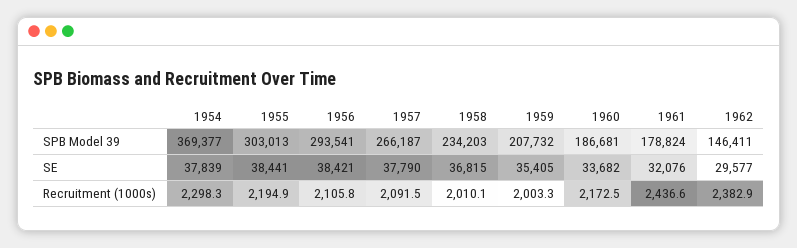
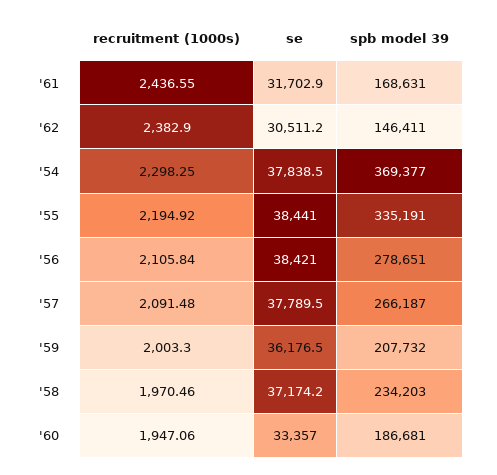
  {
    "1954": {
      "SPB Model 39": 369377,
      "SE": 37838.5,
      "Recruitment (1000s)": 2298.25
    },
    "1955": {
-     "SPB Model 39": 303013,
+     "SPB Model 39": 335191,
      "SE": 38441,
      "Recruitment (1000s)": 2194.92
    },
    "1956": {
-     "SPB Model 39": 293541,
+     "SPB Model 39": 278651,
      "SE": 38421,
      "Recruitment (1000s)": 2105.84
    },
    "1957": {
      "SPB Model 39": 266187,
      "SE": 37789.5,
      "Recruitment (1000s)": 2091.48
    },
    "1958": {
      "SPB Model 39": 234203,
-     "SE": 36815,
+     "SE": 37174.2,
-     "Recruitment (1000s)": 2010.1
+     "Recruitment (1000s)": 1970.46
    },
    "1959": {
      "SPB Model 39": 207732,
-     "SE": 35405,
+     "SE": 36176.5,
      "Recruitment (1000s)": 2003.3
    },
    "1960": {
      "SPB Model 39": 186681,
-     "SE": 33682,
+     "SE": 33357,
-     "Recruitment (1000s)": 2172.5
+     "Recruitment (1000s)": 1947.06
    },
    "1961": {
-     "SPB Model 39": 178824,
+     "SPB Model 39": 168631,
-     "SE": 32076,
+     "SE": 31702.9,
      "Recruitment (1000s)": 2436.55
    },
    "1962": {
      "SPB Model 39": 146411,
-     "SE": 29577,
+     "SE": 30511.2,
      "Recruitment (1000s)": 2382.9
    }
  }

